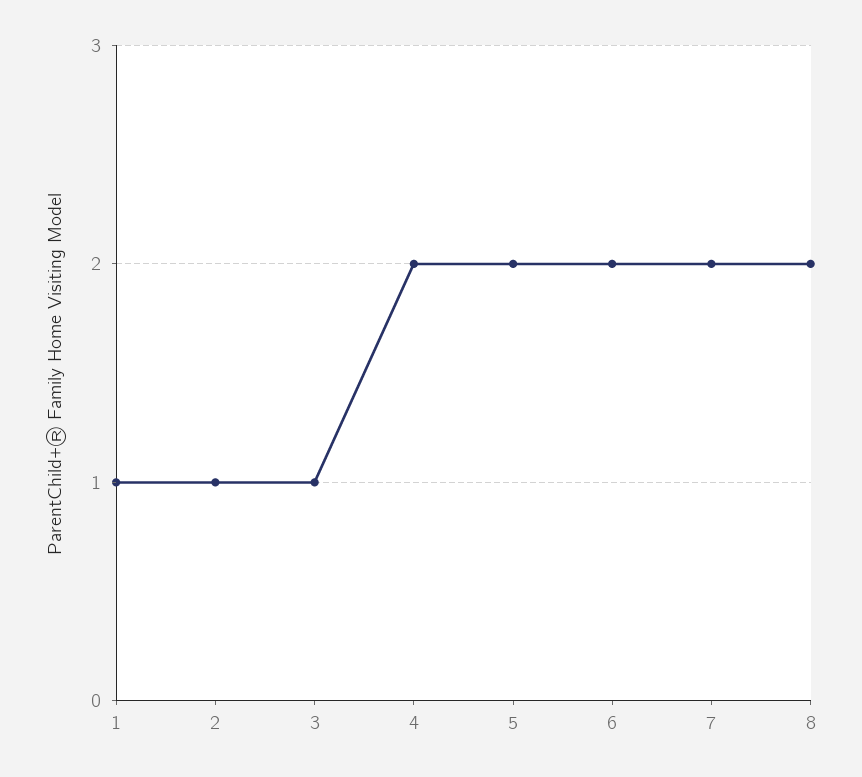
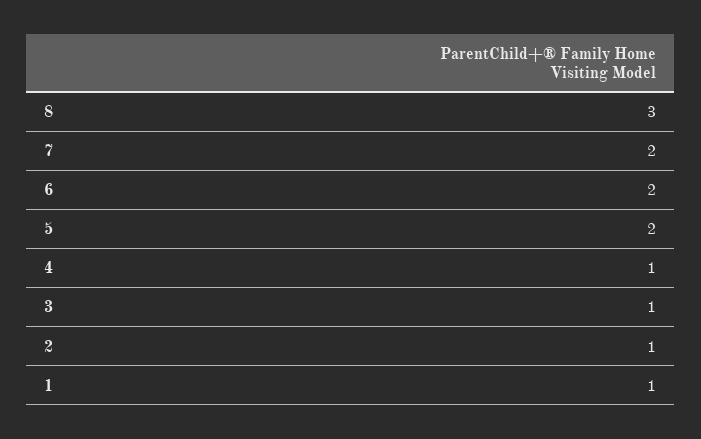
  {
    "1": 1,
    "2": 1,
    "3": 1,
-   "4": 2,
+   "4": 1,
    "5": 2,
    "6": 2,
    "7": 2,
-   "8": 2
+   "8": 3
  }

